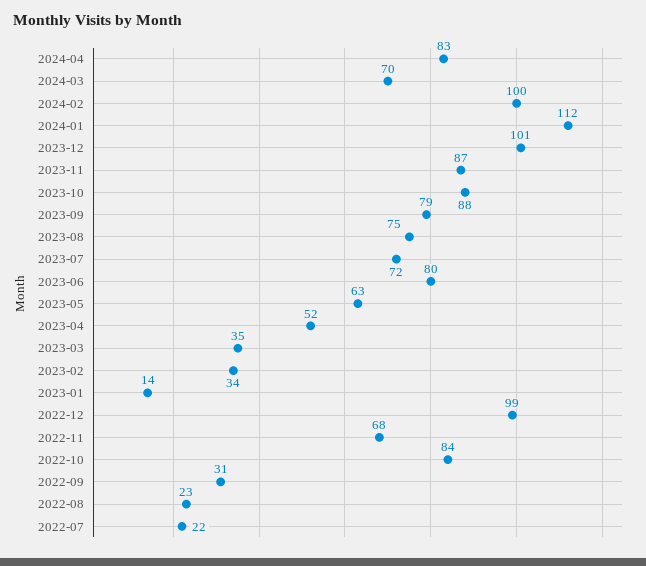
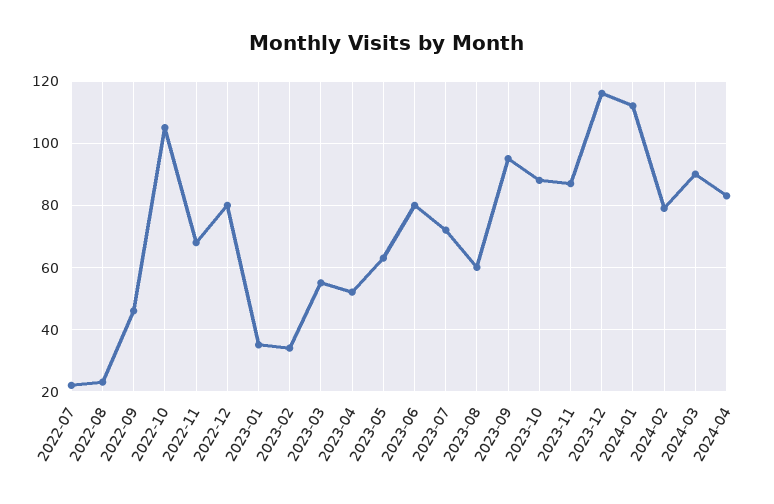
  {
    "2024-04": 83,
-   "2024-03": 70,
+   "2024-03": 90,
-   "2024-02": 100,
+   "2024-02": 80,
    "2024-01": 112,
-   "2023-12": 101,
+   "2023-12": 115,
    "2023-11": 87,
    "2023-10": 88,
-   "2023-09": 79,
+   "2023-09": 95,
-   "2023-08": 75,
+   "2023-08": 60,
    "2023-07": 72,
    "2023-06": 80,
    "2023-05": 63,
    "2023-04": 52,
-   "2023-03": 35,
+   "2023-03": 55,
    "2023-02": 34,
-   "2023-01": 14,
+   "2023-01": 35,
-   "2022-12": 99,
+   "2022-12": 80,
    "2022-11": 68,
-   "2022-10": 84,
+   "2022-10": 105,
-   "2022-09": 31,
+   "2022-09": 45,
    "2022-08": 23,
    "2022-07": 22
  }

